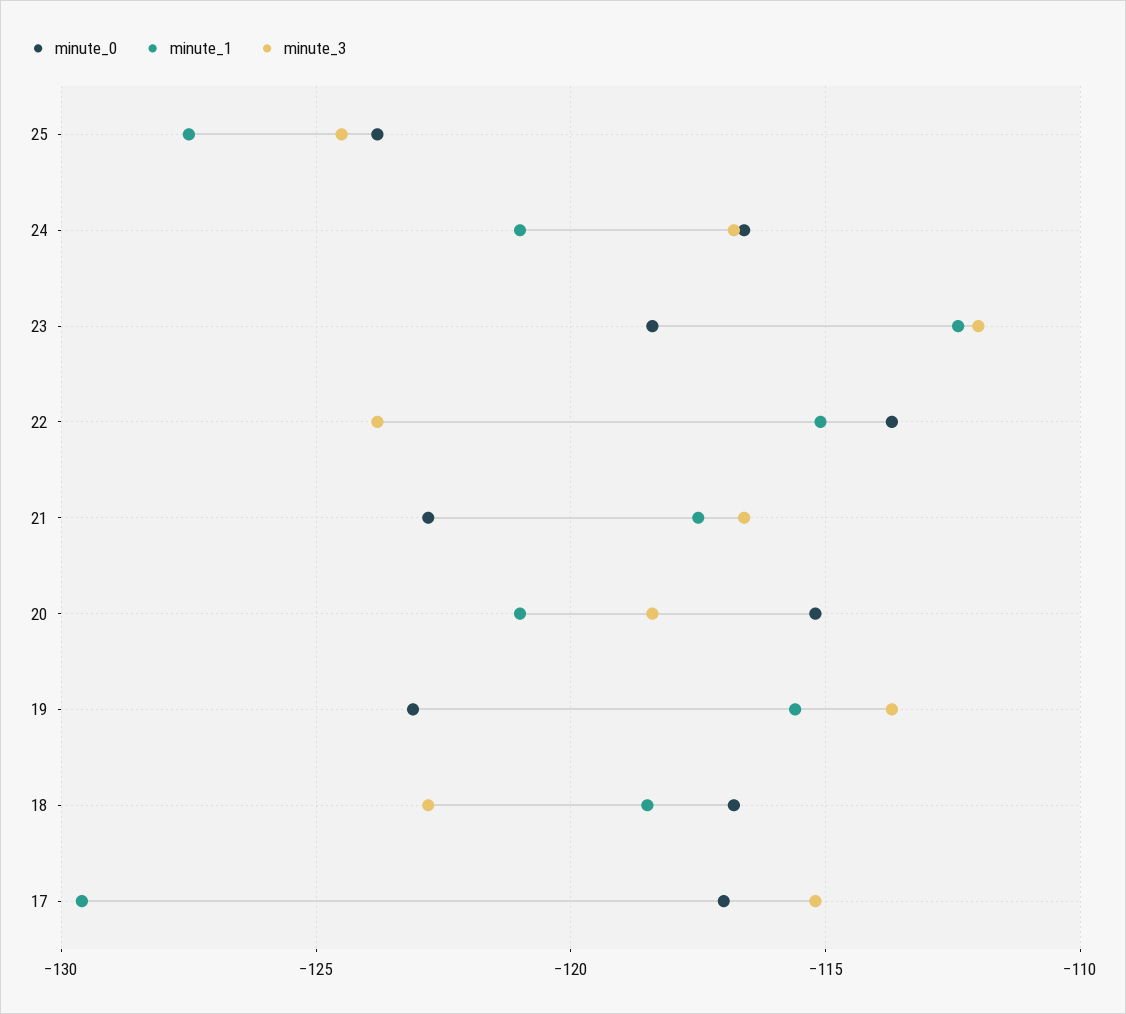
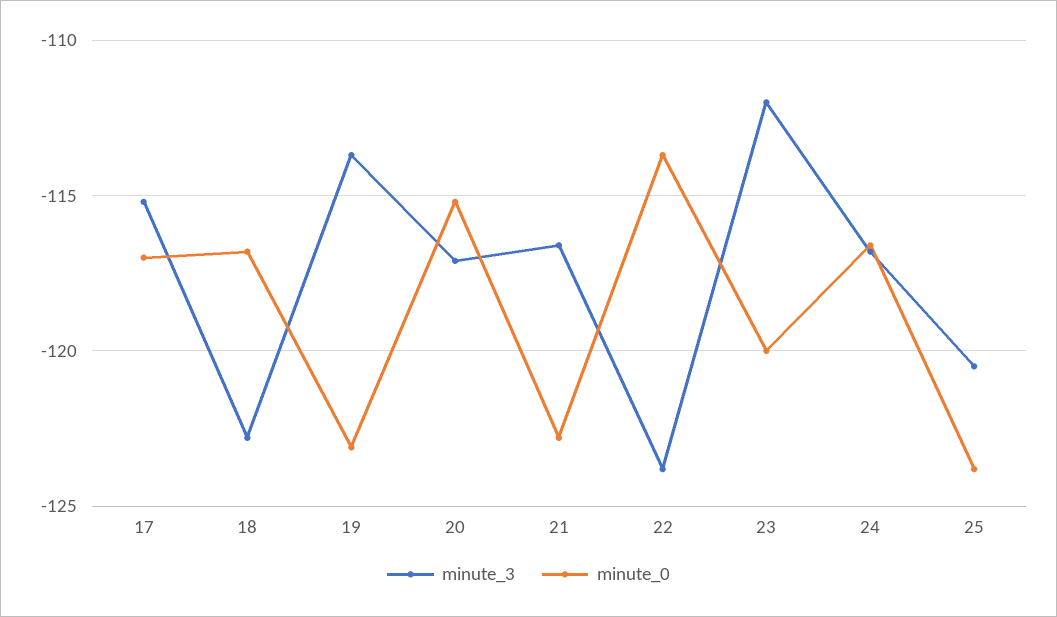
  {
    "minute_0": {
      "25": -124,
      "24": -116.5,
-     "23": -118.5,
+     "23": -120,
      "22": -113.5,
      "21": -123,
      "20": -115,
      "19": -123,
      "18": -117,
      "17": -117
    },
-   "minute_1": {
-     "25": -127.5,
-     "24": -121,
-     "23": -112.5,
-     "22": -115,
-     "21": -117.5,
-     "20": -121,
-     "19": -115.5,
-     "18": -118.5,
-     "17": -129.5
-   },
    "minute_3": {
-     "25": -124.5,
+     "25": -120.5,
      "24": -117,
      "23": -112,
      "22": -124,
      "21": -116.5,
-     "20": -118.5,
+     "20": -117,
      "19": -113.5,
      "18": -123,
      "17": -115
    }
  }

